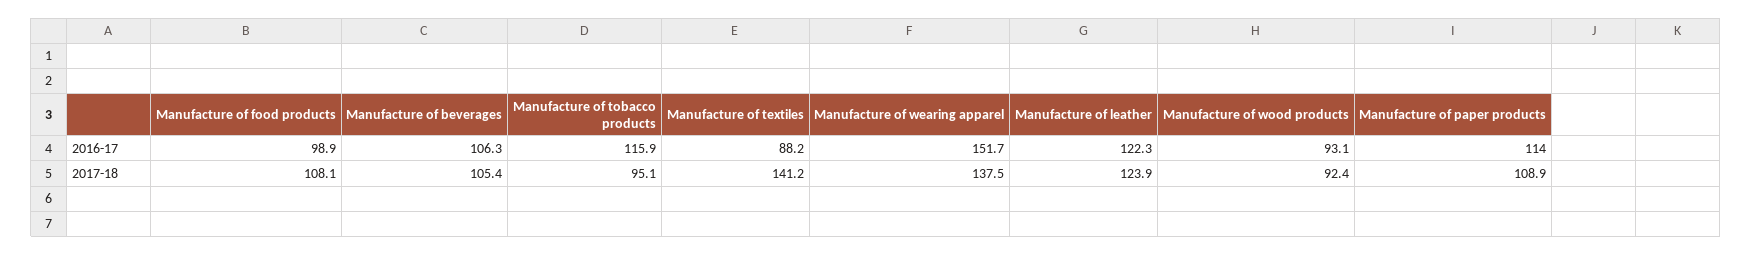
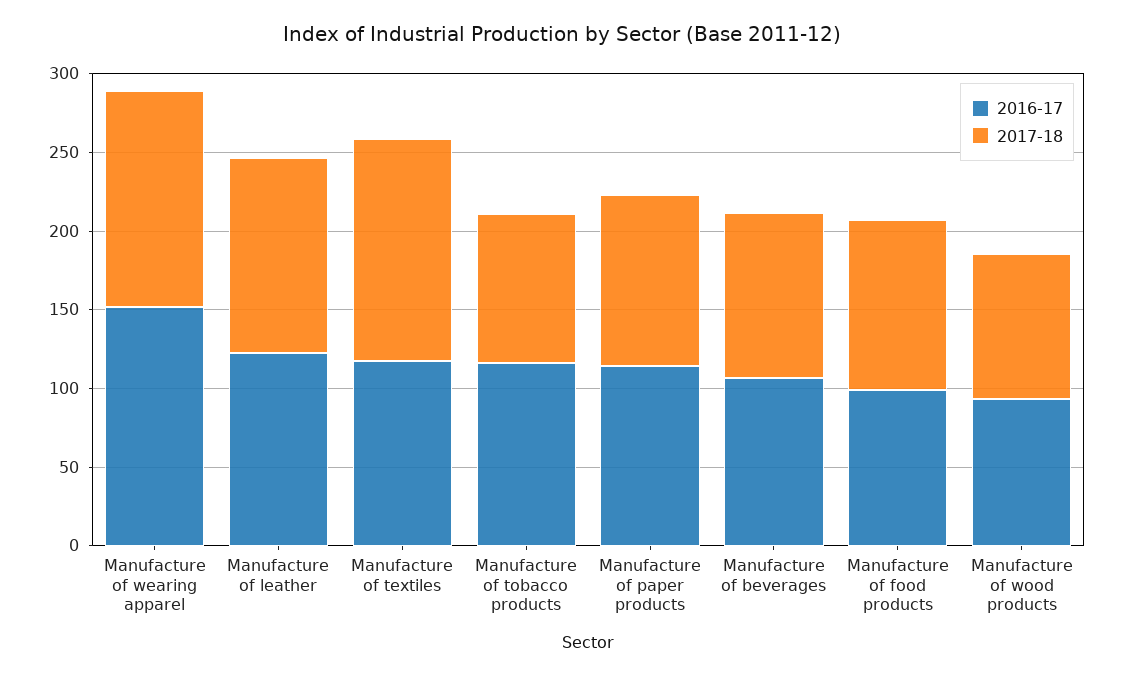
  {
    "2016-17": {
      "Manufacture of food products": 98.9,
      "Manufacture of beverages": 106.3,
      "Manufacture of tobacco products": 115.9,
-     "Manufacture of textiles": 88.2,
+     "Manufacture of textiles": 120,
      "Manufacture of wearing apparel": 151.7,
      "Manufacture of leather": 122.3,
      "Manufacture of wood products": 93.1,
      "Manufacture of paper products": 114
    },
    "2017-18": {
      "Manufacture of food products": 108.1,
      "Manufacture of beverages": 105.4,
      "Manufacture of tobacco products": 95.1,
      "Manufacture of textiles": 141.2,
      "Manufacture of wearing apparel": 137.5,
      "Manufacture of leather": 123.9,
      "Manufacture of wood products": 92.4,
      "Manufacture of paper products": 108.9
    }
  }

